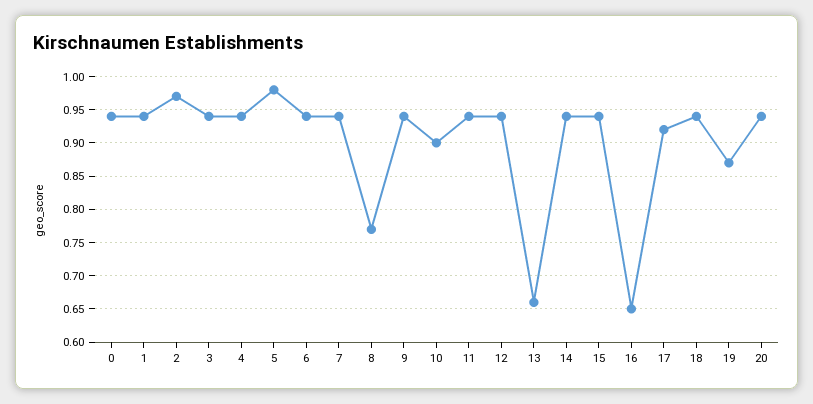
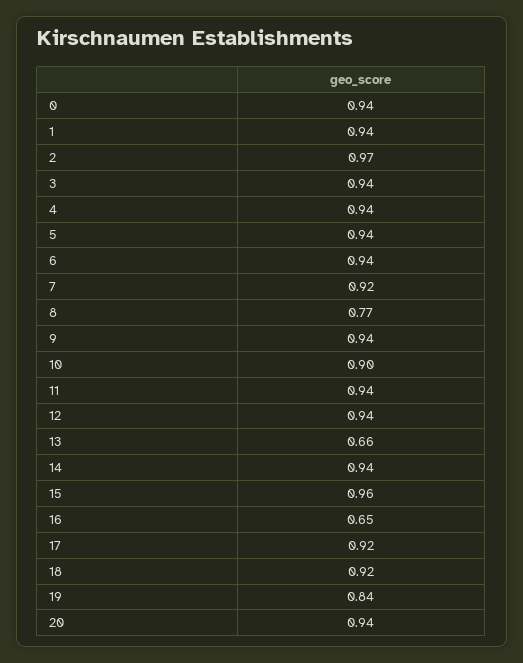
  {
    "0": 0.94,
    "1": 0.94,
    "2": 0.97,
    "3": 0.94,
    "4": 0.94,
-   "5": 0.98,
+   "5": 0.94,
    "6": 0.94,
-   "7": 0.94,
+   "7": 0.92,
    "8": 0.77,
    "9": 0.94,
    "10": 0.9,
    "11": 0.94,
    "12": 0.94,
    "13": 0.66,
    "14": 0.94,
-   "15": 0.94,
+   "15": 0.96,
    "16": 0.65,
    "17": 0.92,
-   "18": 0.94,
+   "18": 0.92,
-   "19": 0.87,
+   "19": 0.84,
    "20": 0.94
  }

